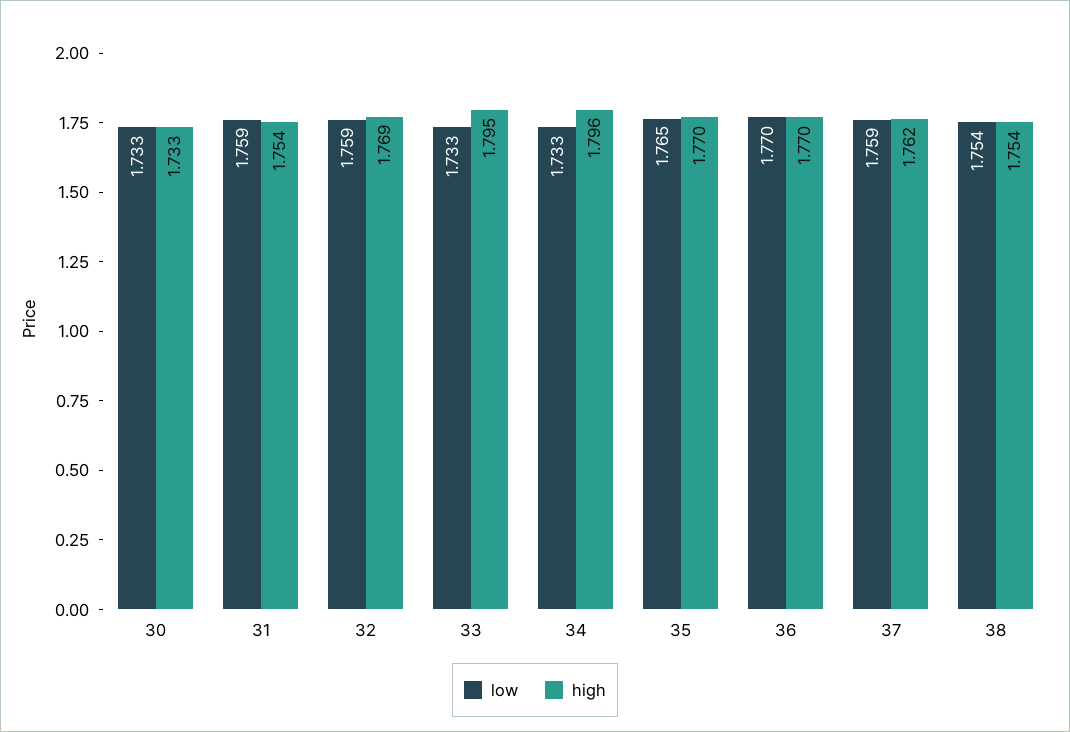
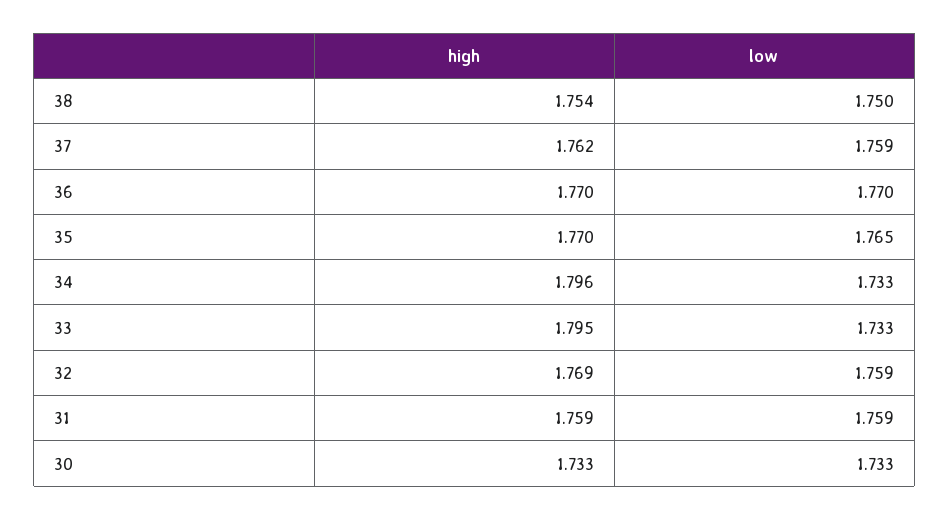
  {
    "low": {
      "30": 1.733,
      "31": 1.759,
      "32": 1.759,
      "33": 1.733,
      "34": 1.733,
      "35": 1.765,
      "36": 1.77,
      "37": 1.759,
-     "38": 1.754
+     "38": 1.75
    },
    "high": {
      "30": 1.733,
-     "31": 1.754,
+     "31": 1.759,
      "32": 1.769,
      "33": 1.795,
      "34": 1.796,
      "35": 1.77,
      "36": 1.77,
      "37": 1.762,
      "38": 1.754
    }
  }

